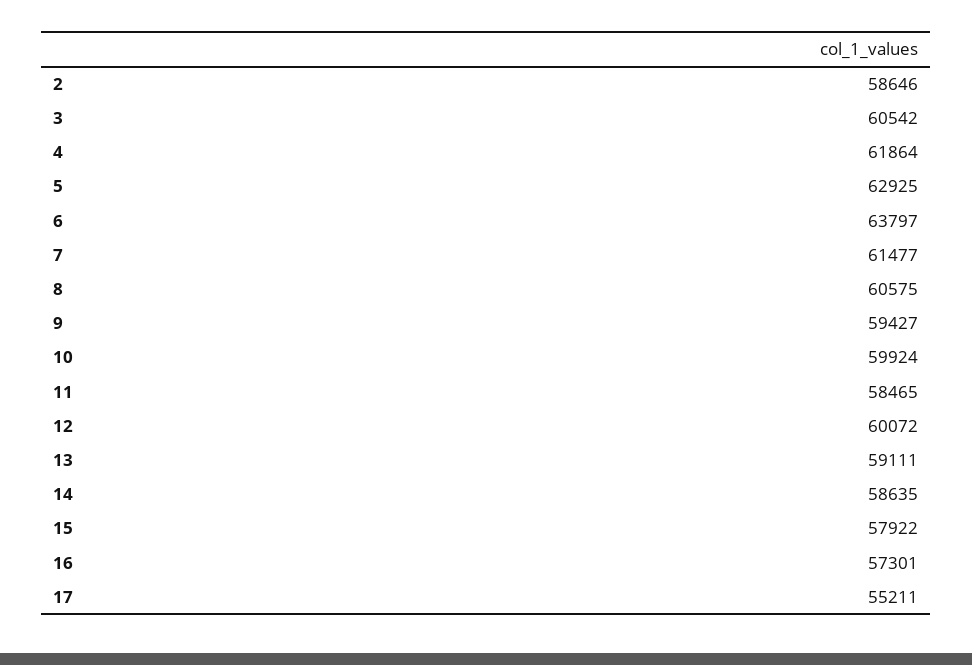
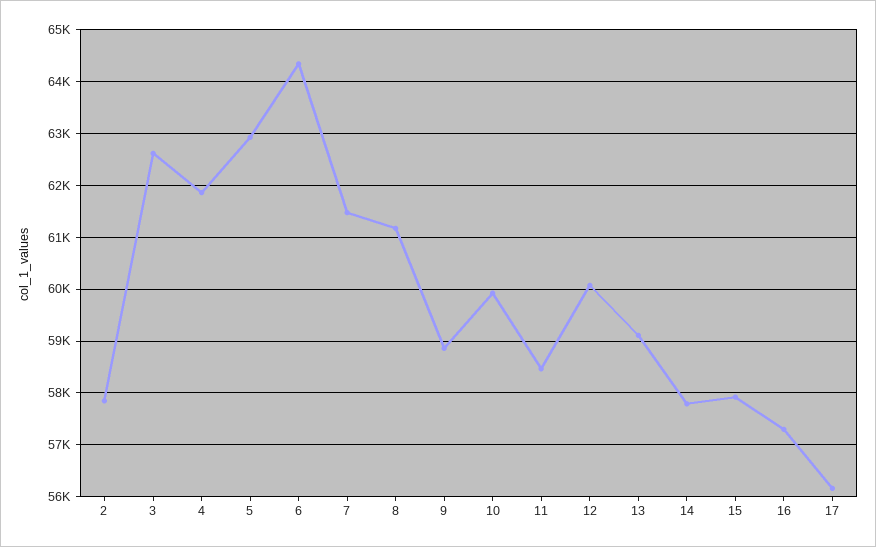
  {
-   "2": 58646,
+   "2": 57800,
-   "3": 60542,
+   "3": 62600,
    "4": 61864,
    "5": 62925,
-   "6": 63797,
+   "6": 64400,
    "7": 61477,
-   "8": 60575,
+   "8": 61200,
-   "9": 59427,
+   "9": 58800,
    "10": 59924,
    "11": 58465,
    "12": 60072,
    "13": 59111,
-   "14": 58635,
+   "14": 57800,
    "15": 57922,
    "16": 57301,
-   "17": 55211
+   "17": 56200
  }

